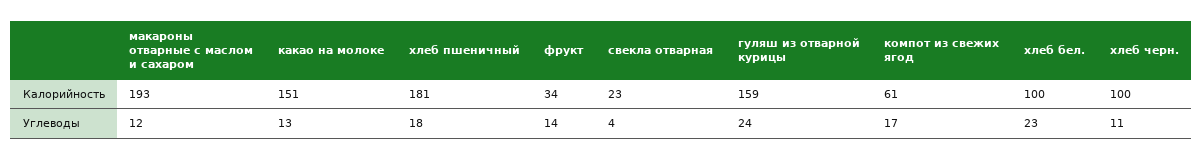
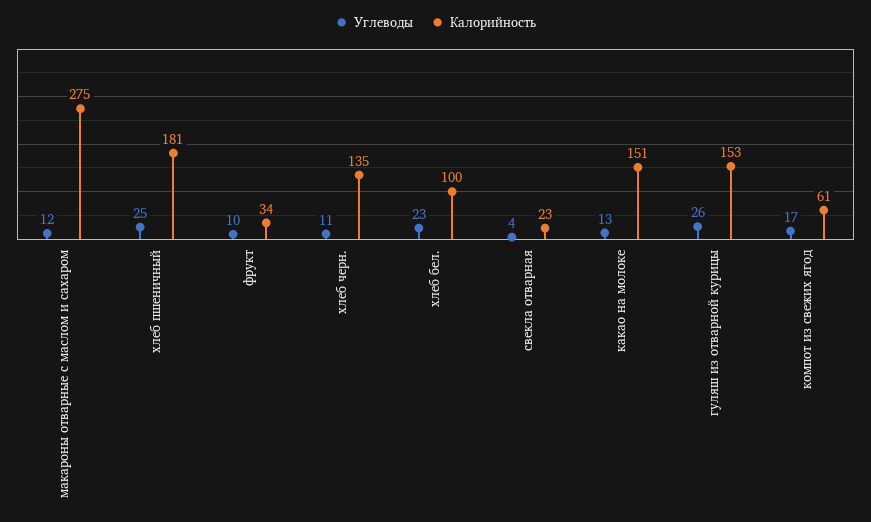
  {
    "Калорийность": {
-     "макароны отварные с маслом и сахаром": 193,
+     "макароны отварные с маслом и сахаром": 275,
      "какао на молоке": 151,
      "хлеб пшеничный": 181,
      "фрукт": 34,
      "свекла отварная": 23,
-     "гуляш из отварной курицы": 159,
+     "гуляш из отварной курицы": 153,
      "компот из свежих ягод": 61,
      "хлеб бел.": 100,
-     "хлеб черн.": 100
+     "хлеб черн.": 135
    },
    "Углеводы": {
      "макароны отварные с маслом и сахаром": 12,
      "какао на молоке": 13,
-     "хлеб пшеничный": 18,
+     "хлеб пшеничный": 25,
-     "фрукт": 14,
+     "фрукт": 10,
      "свекла отварная": 4,
-     "гуляш из отварной курицы": 24,
+     "гуляш из отварной курицы": 26,
      "компот из свежих ягод": 17,
      "хлеб бел.": 23,
      "хлеб черн.": 11
    }
  }

